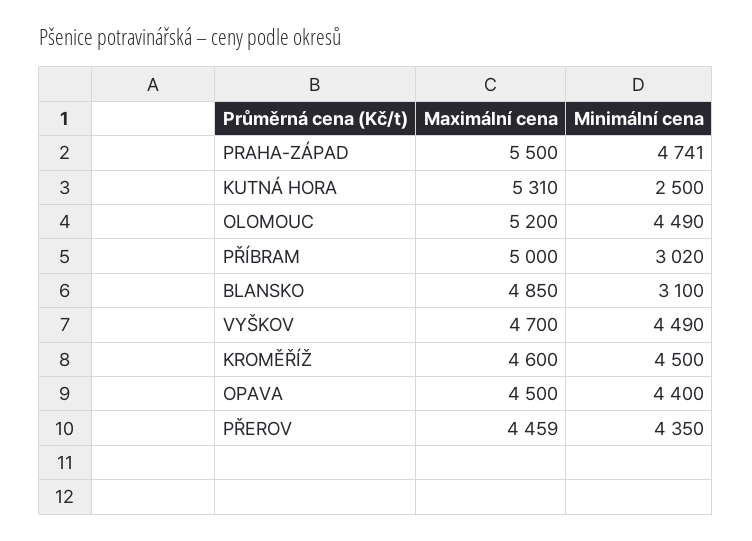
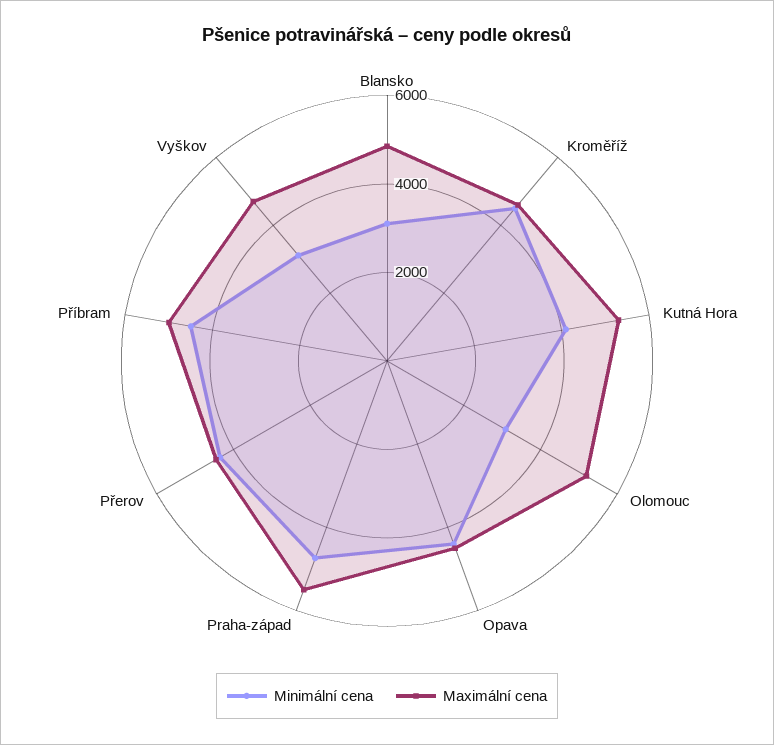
  {
    "Maximální cena": {
      "PRAHA-ZÁPAD": 5500,
      "KUTNÁ HORA": 5310,
      "OLOMOUC": 5200,
      "PŘÍBRAM": 5000,
      "BLANSKO": 4850,
      "VYŠKOV": 4700,
      "KROMĚŘÍŽ": 4600,
      "OPAVA": 4500,
      "PŘEROV": 4459
    },
    "Minimální cena": {
      "PRAHA-ZÁPAD": 4741,
-     "KUTNÁ HORA": 2500,
+     "KUTNÁ HORA": 4000,
-     "OLOMOUC": 4490,
+     "OLOMOUC": 3000,
-     "PŘÍBRAM": 3020,
+     "PŘÍBRAM": 4500,
      "BLANSKO": 3100,
-     "VYŠKOV": 4490,
+     "VYŠKOV": 3000,
      "KROMĚŘÍŽ": 4500,
      "OPAVA": 4400,
      "PŘEROV": 4350
    }
  }

